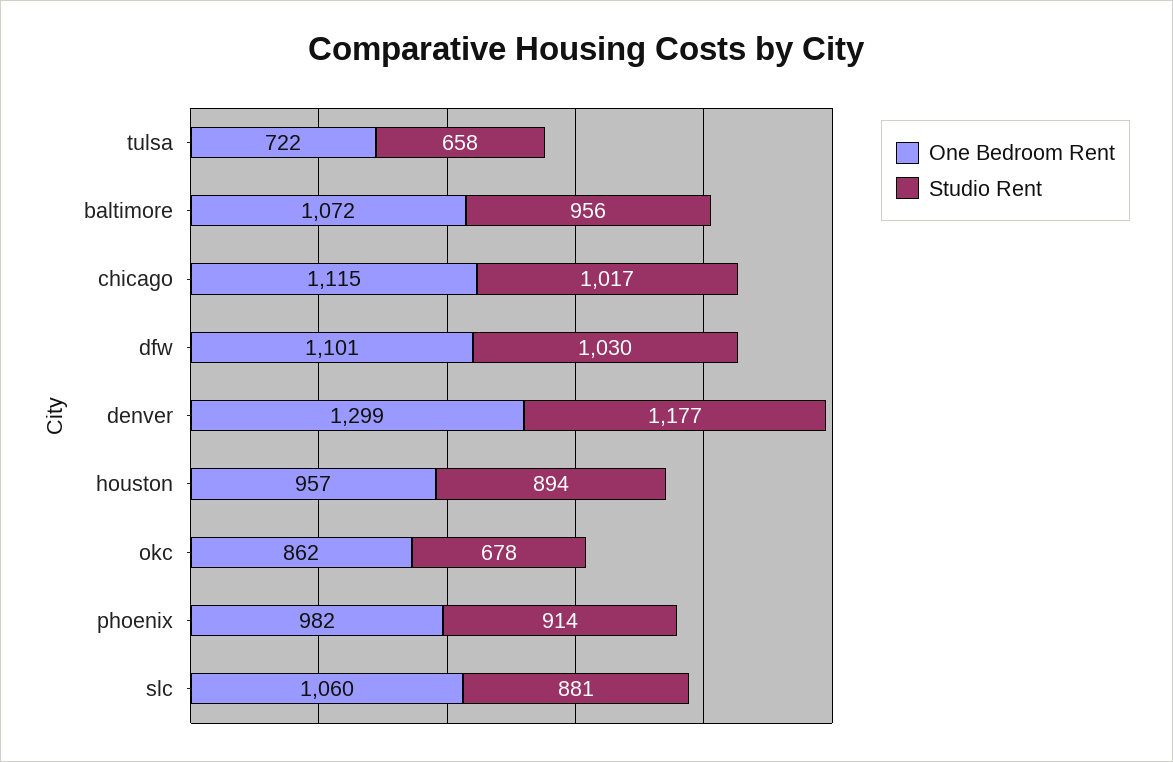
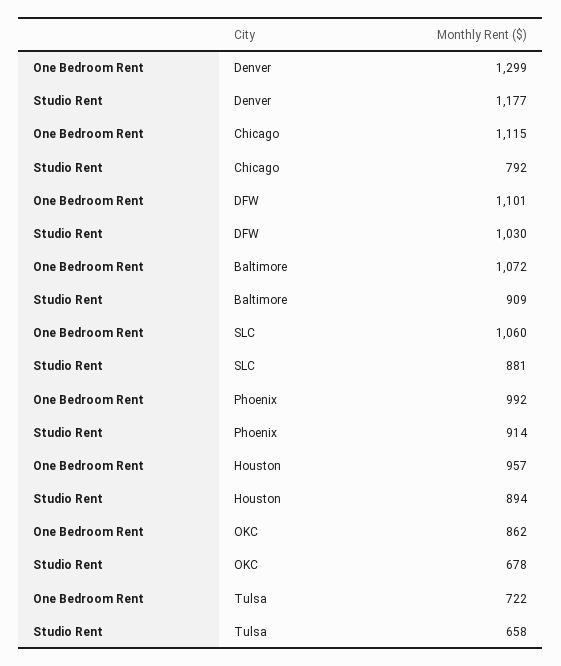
  {
    "One Bedroom Rent": {
      "tulsa": 722,
      "baltimore": 1072,
      "chicago": 1115,
      "dfw": 1101,
      "denver": 1299,
      "houston": 957,
      "okc": 862,
-     "phoenix": 982,
+     "phoenix": 992,
      "slc": 1060
    },
    "Studio Rent": {
      "tulsa": 658,
-     "baltimore": 956,
+     "baltimore": 909,
-     "chicago": 1017,
+     "chicago": 792,
      "dfw": 1030,
      "denver": 1177,
      "houston": 894,
      "okc": 678,
      "phoenix": 914,
      "slc": 881
    }
  }

